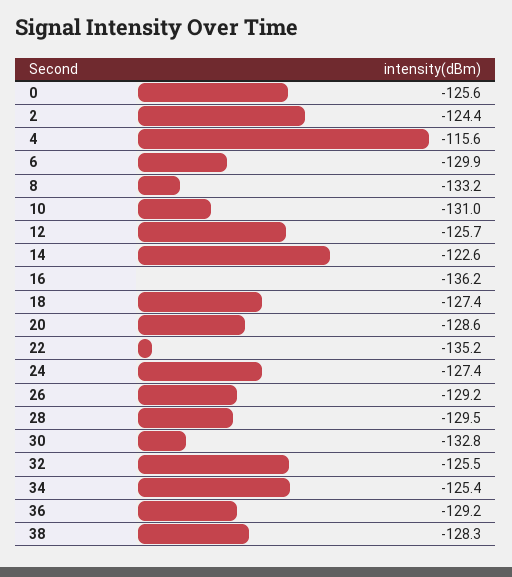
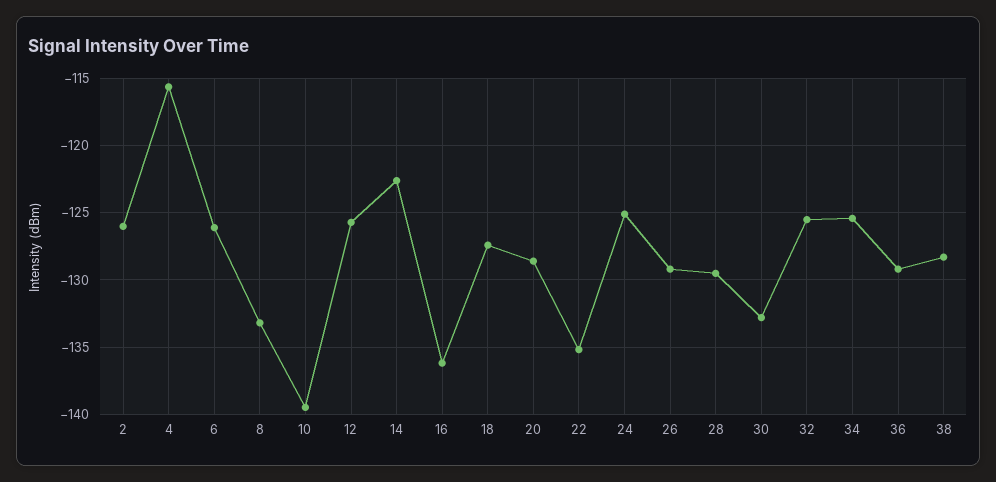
  {
-   "0": -125.6,
-   "2": -124.4,
+   "2": -126,
    "4": -115.6,
-   "6": -129.9,
+   "6": -126,
    "8": -133.2,
-   "10": -131,
+   "10": -139.5,
    "12": -125.7,
    "14": -122.6,
    "16": -136.2,
    "18": -127.4,
    "20": -128.6,
    "22": -135.2,
-   "24": -127.4,
+   "24": -125,
    "26": -129.2,
    "28": -129.5,
    "30": -132.8,
    "32": -125.5,
    "34": -125.4,
    "36": -129.2,
    "38": -128.3
  }

